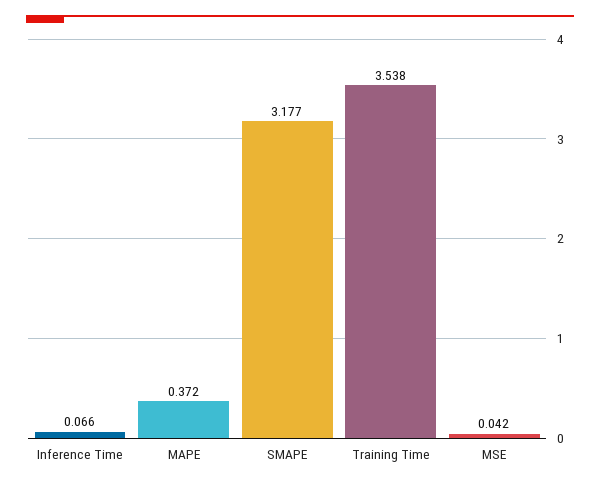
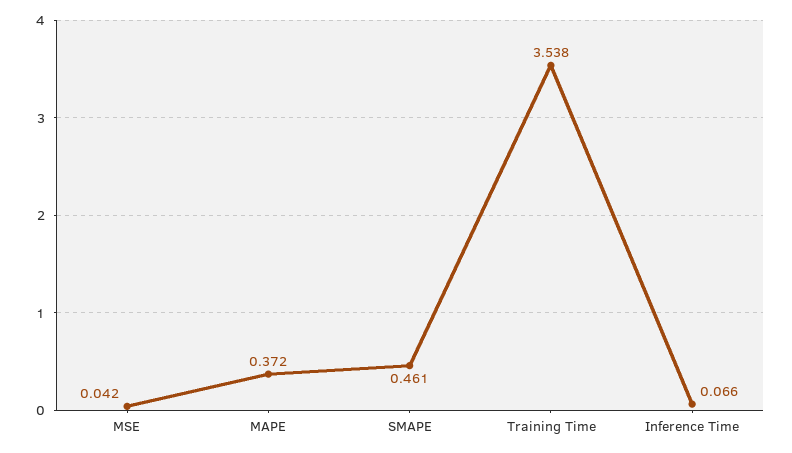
  {
    "Inference Time": 0.066,
    "MAPE": 0.372,
-   "SMAPE": 3.177,
+   "SMAPE": 0.461,
    "Training Time": 3.538,
    "MSE": 0.042
  }

